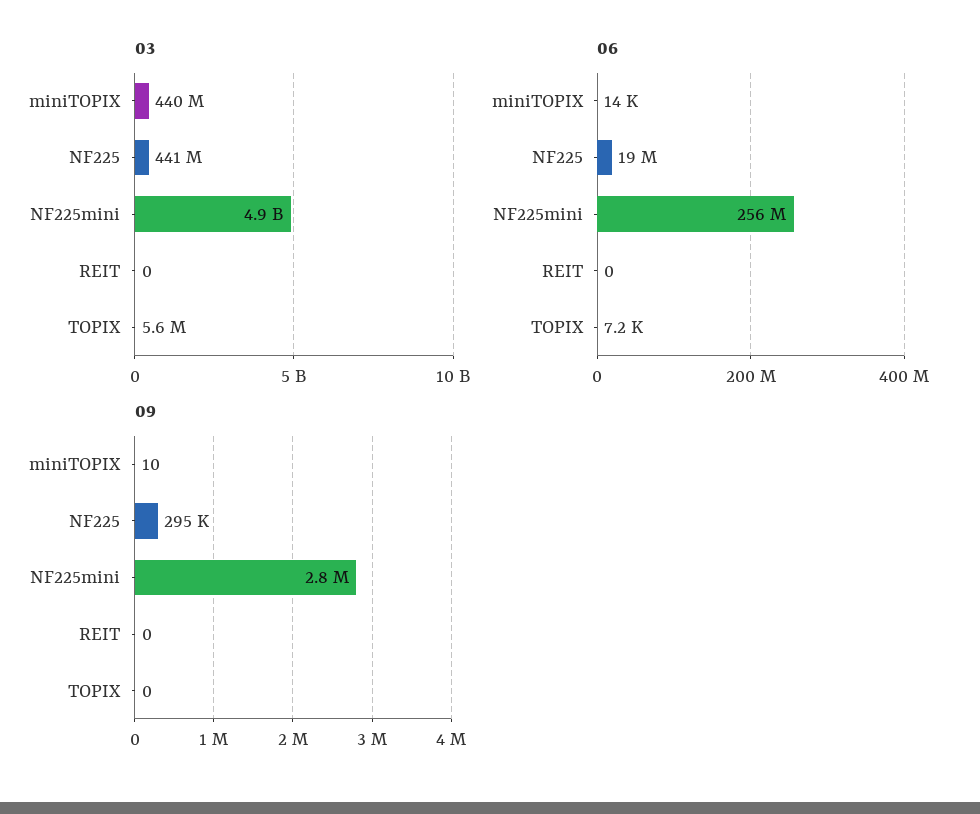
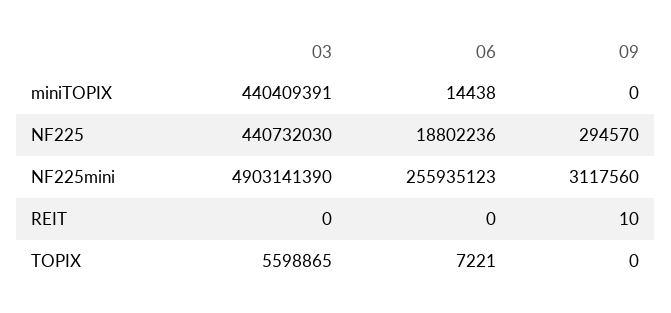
  {
    "03": {
      "miniTOPIX": 440409391,
      "NF225": 440732030,
      "NF225mini": 4903141390,
      "REIT": 0,
      "TOPIX": 5598865
    },
    "06": {
      "miniTOPIX": 14438,
      "NF225": 18802236,
      "NF225mini": 255935123,
      "REIT": 0,
      "TOPIX": 7221
    },
    "09": {
-     "miniTOPIX": 10,
+     "miniTOPIX": 0,
      "NF225": 294570,
-     "NF225mini": 2800000,
+     "NF225mini": 3117560,
-     "REIT": 0,
+     "REIT": 10,
      "TOPIX": 0
    }
  }

